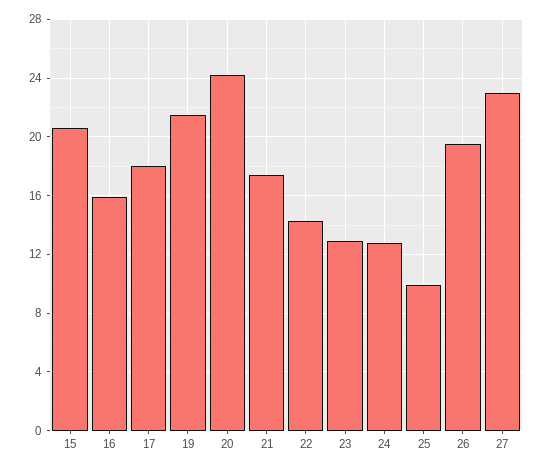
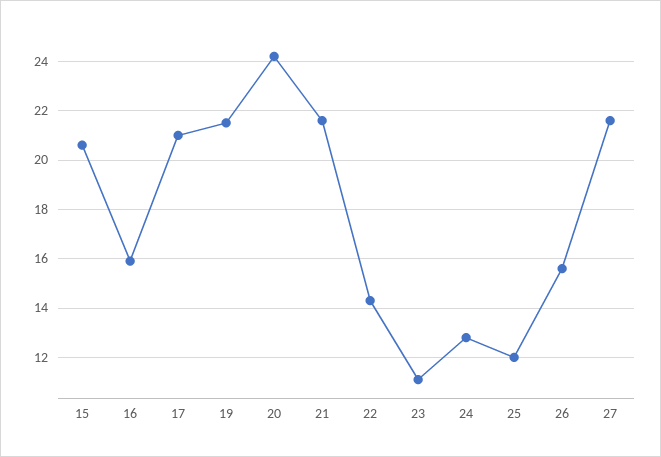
  {
    "15": 20.5,
    "16": 16,
-   "17": 18,
+   "17": 21,
    "19": 21.5,
    "20": 24,
-   "21": 17.5,
+   "21": 21.5,
    "22": 14.5,
-   "23": 13,
+   "23": 11,
    "24": 13,
-   "25": 10,
+   "25": 12,
-   "26": 19.5,
+   "26": 15.5,
-   "27": 23
+   "27": 21.5
  }

